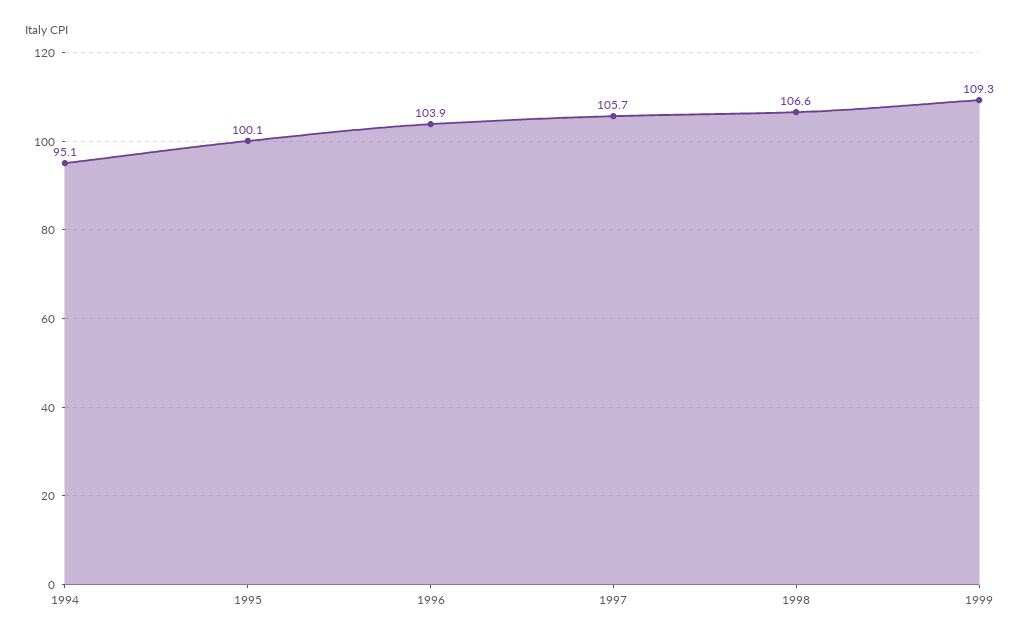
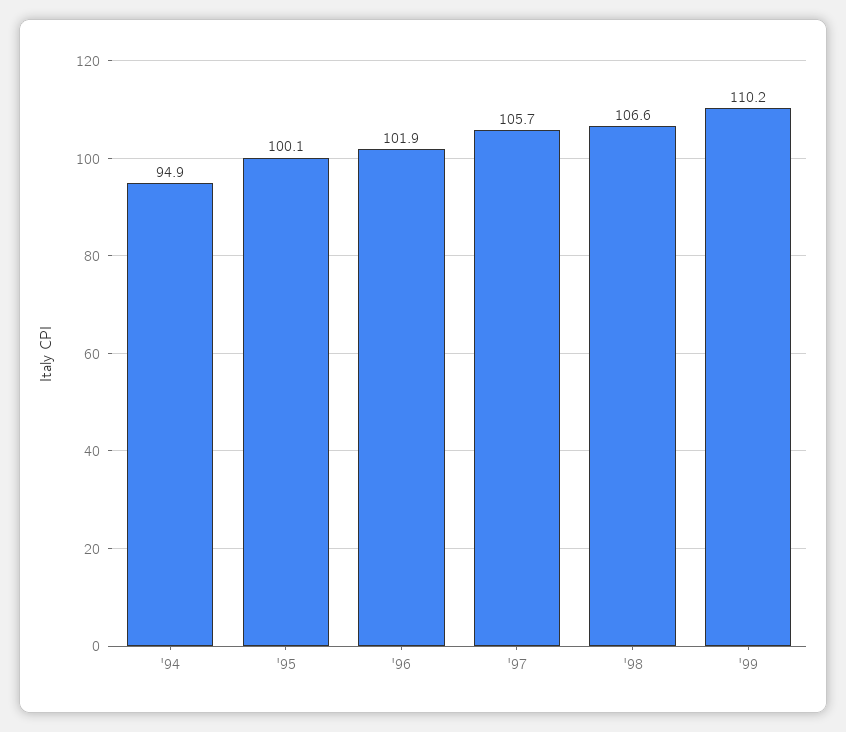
  {
-   "1994": 95.1,
+   "1994": 94.9,
    "1995": 100.1,
-   "1996": 103.9,
+   "1996": 101.9,
    "1997": 105.7,
    "1998": 106.6,
-   "1999": 109.3
+   "1999": 110.2
  }

